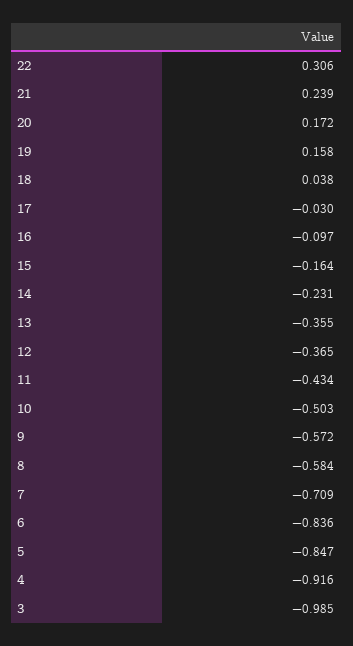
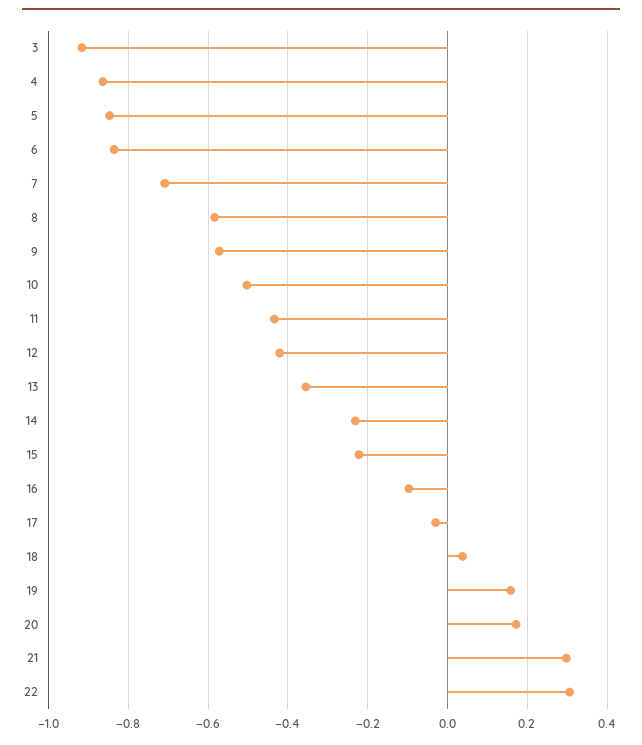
  {
    "22": 0.306,
-   "21": 0.239,
+   "21": 0.3,
    "20": 0.172,
    "19": 0.158,
    "18": 0.038,
    "17": -0.03,
    "16": -0.097,
-   "15": -0.164,
+   "15": -0.22,
    "14": -0.231,
    "13": -0.355,
-   "12": -0.365,
+   "12": -0.42,
    "11": -0.434,
    "10": -0.503,
    "9": -0.572,
    "8": -0.584,
    "7": -0.709,
    "6": -0.836,
    "5": -0.847,
-   "4": -0.916,
+   "4": -0.86,
-   "3": -0.985
+   "3": -0.92
  }

